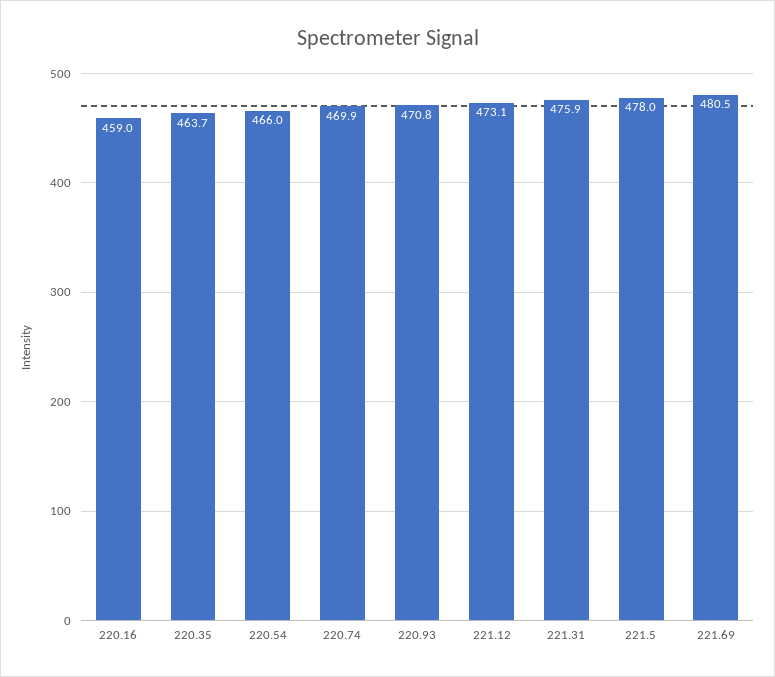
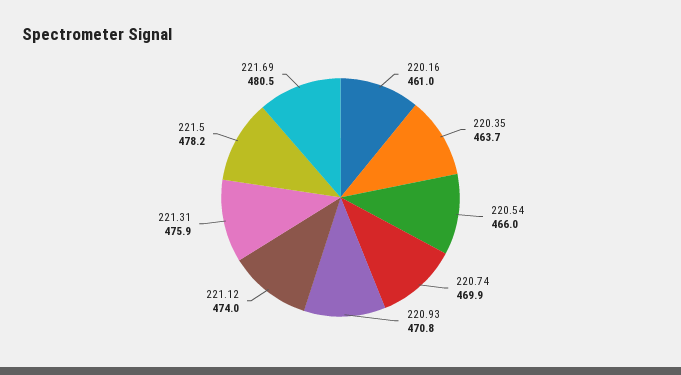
  {
-   "220.16": 459,
+   "220.16": 461,
    "220.35": 463.7,
    "220.54": 466,
    "220.74": 469.9,
    "220.93": 470.8,
-   "221.12": 473.1,
+   "221.12": 474,
    "221.31": 475.9,
-   "221.5": 478,
+   "221.5": 478.2,
    "221.69": 480.5
  }

